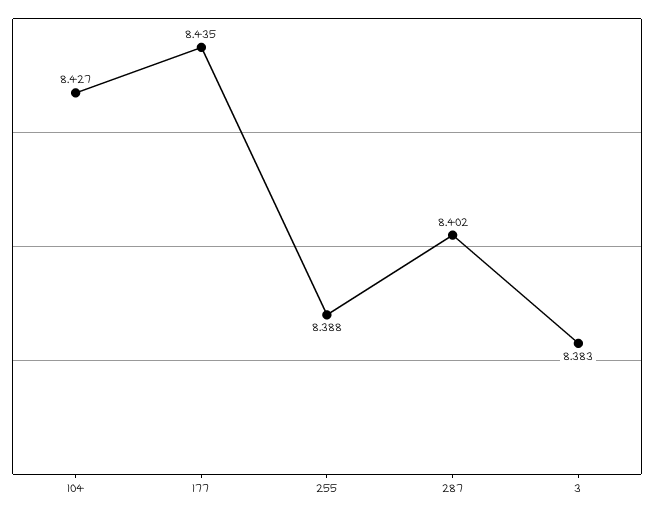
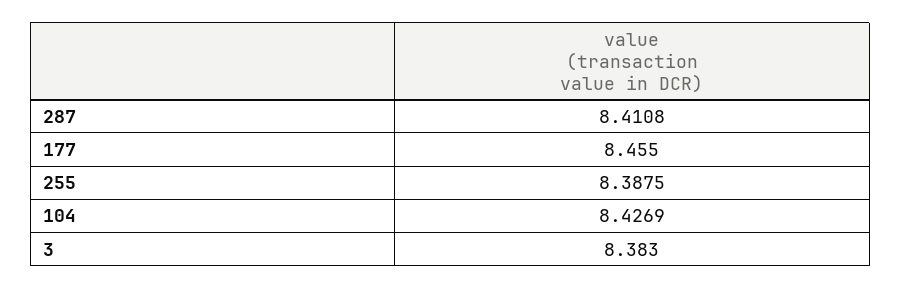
  {
    "104": 8.4269,
-   "177": 8.435,
+   "177": 8.455,
    "255": 8.3875,
-   "287": 8.402,
+   "287": 8.4108,
    "3": 8.383
  }

